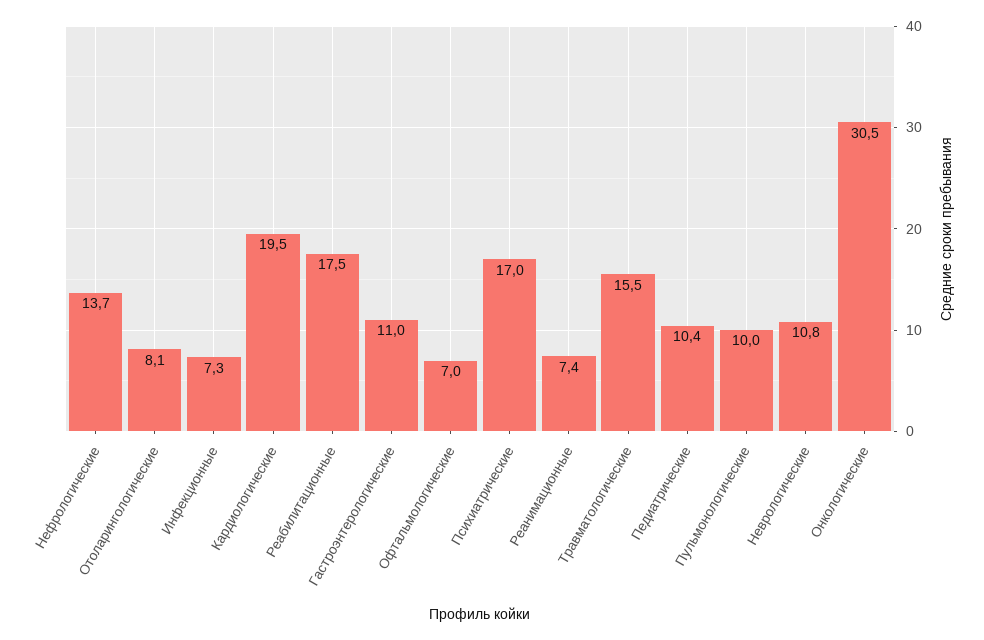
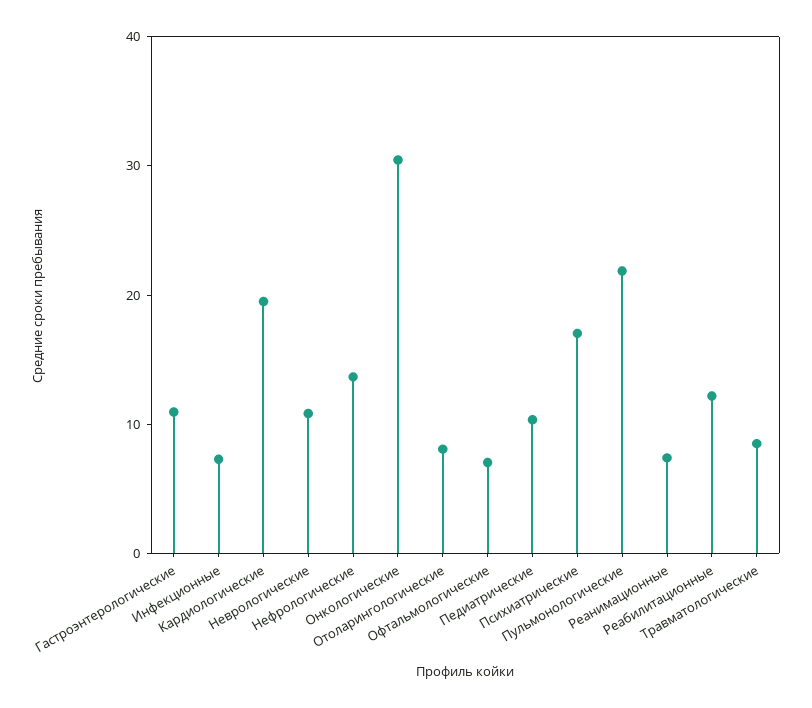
  {
    "Нефрологические": 13.7,
    "Отоларингологические": 8.1,
    "Инфекционные": 7.3,
    "Кардиологические": 19.5,
-   "Реабилитационные": 17.5,
+   "Реабилитационные": 12,
    "Гастроэнтерологические": 11,
    "Офтальмологические": 7,
    "Психиатрические": 17,
    "Реанимационные": 7.4,
-   "Травматологические": 15.5,
+   "Травматологические": 8,
    "Педиатрические": 10.4,
-   "Пульмонологические": 10,
+   "Пульмонологические": 22,
    "Неврологические": 10.8,
    "Онкологические": 30.5
  }

